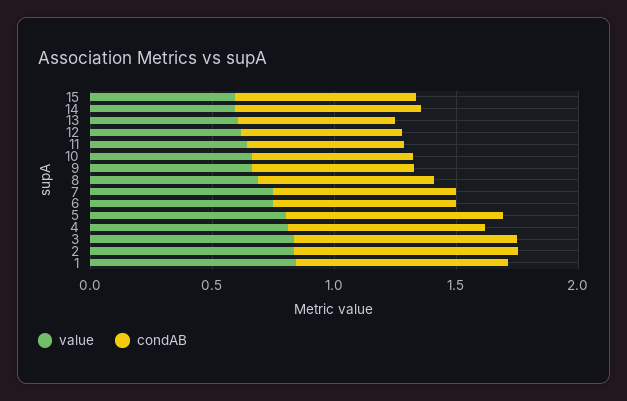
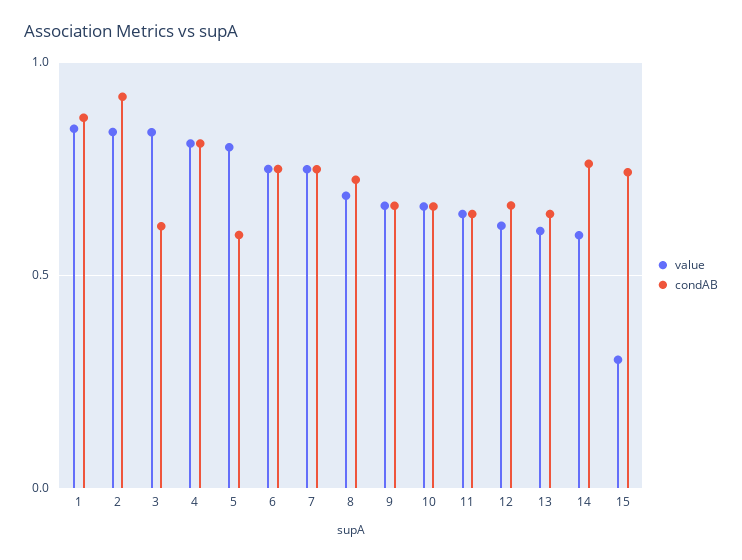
  {
    "value": {
-     "15": 0.6,
+     "15": 0.3,
      "14": 0.6,
      "13": 0.6,
      "12": 0.6,
      "11": 0.65,
      "10": 0.65,
      "9": 0.65,
      "8": 0.7,
      "7": 0.75,
      "6": 0.75,
      "5": 0.8,
      "4": 0.8,
      "3": 0.85,
      "2": 0.85,
      "1": 0.85
    },
    "condAB": {
      "15": 0.75,
      "14": 0.75,
      "13": 0.65,
      "12": 0.65,
      "11": 0.65,
      "10": 0.65,
      "9": 0.65,
      "8": 0.7,
      "7": 0.75,
      "6": 0.75,
-     "5": 0.9,
+     "5": 0.6,
      "4": 0.8,
-     "3": 0.9,
+     "3": 0.6,
      "2": 0.9,
      "1": 0.85
    }
  }

